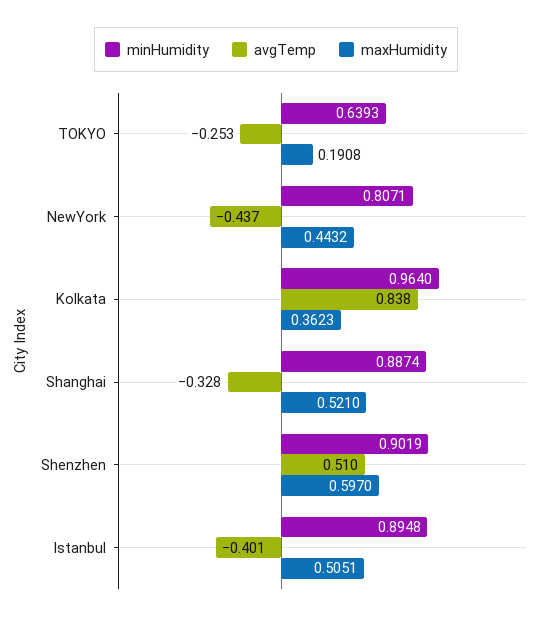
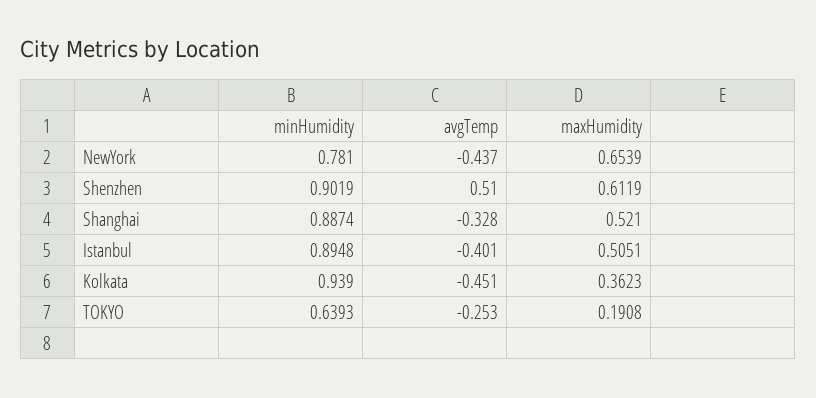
  {
    "minHumidity": {
      "TOKYO": 0.6393,
-     "NewYork": 0.8071,
+     "NewYork": 0.781,
-     "Kolkata": 0.964,
+     "Kolkata": 0.939,
      "Shanghai": 0.8874,
      "Shenzhen": 0.9019,
      "Istanbul": 0.8948
    },
    "avgTemp": {
      "TOKYO": -0.253,
      "NewYork": -0.437,
-     "Kolkata": 0.838,
+     "Kolkata": -0.451,
      "Shanghai": -0.328,
      "Shenzhen": 0.51,
      "Istanbul": -0.401
    },
    "maxHumidity": {
      "TOKYO": 0.1908,
-     "NewYork": 0.4432,
+     "NewYork": 0.6539,
      "Kolkata": 0.3623,
      "Shanghai": 0.521,
-     "Shenzhen": 0.597,
+     "Shenzhen": 0.6119,
      "Istanbul": 0.5051
    }
  }

